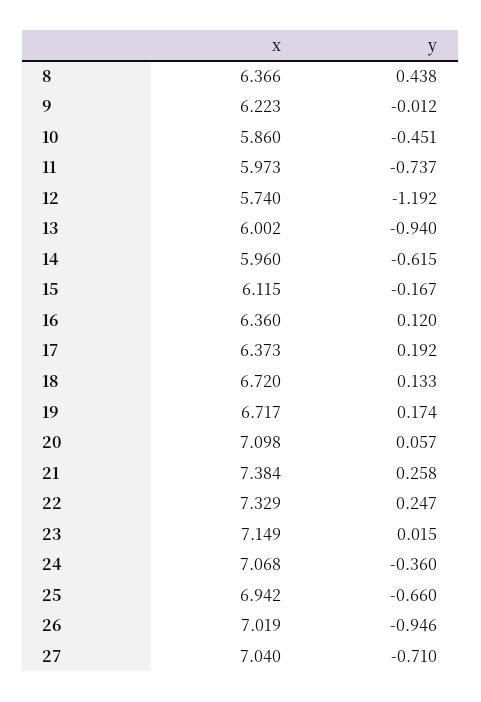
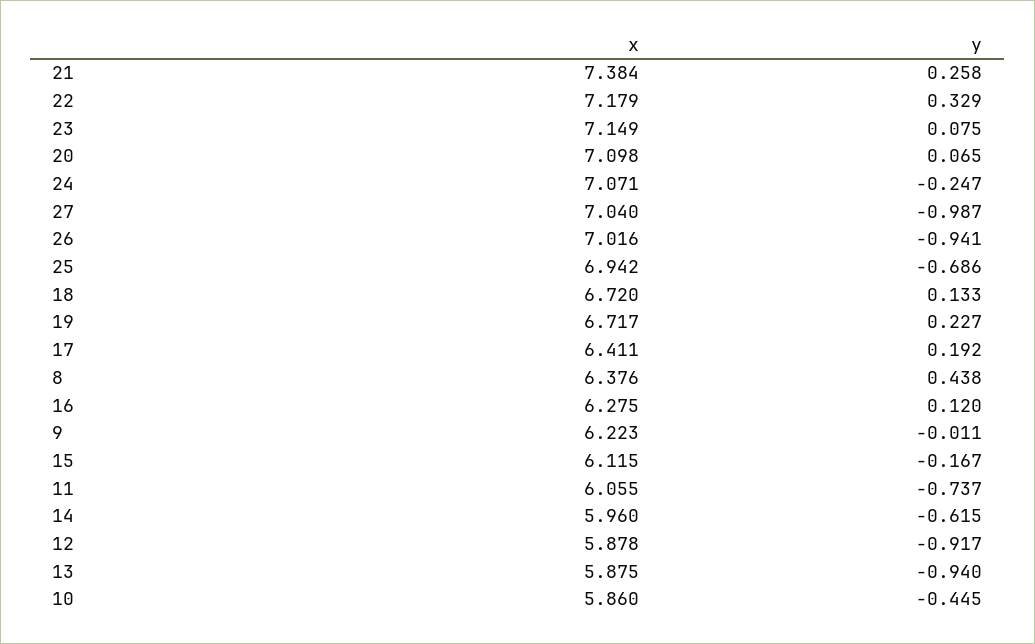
  {
    "x": {
-     "8": 6.366,
+     "8": 6.376,
      "9": 6.223,
      "10": 5.86,
-     "11": 5.973,
+     "11": 6.055,
-     "12": 5.74,
+     "12": 5.878,
-     "13": 6.002,
+     "13": 5.875,
      "14": 5.96,
      "15": 6.115,
-     "16": 6.36,
+     "16": 6.275,
-     "17": 6.373,
+     "17": 6.411,
      "18": 6.72,
      "19": 6.717,
      "20": 7.098,
      "21": 7.384,
-     "22": 7.329,
+     "22": 7.179,
      "23": 7.149,
-     "24": 7.068,
+     "24": 7.071,
      "25": 6.942,
-     "26": 7.019,
+     "26": 7.016,
      "27": 7.04
    },
    "y": {
      "8": 0.438,
-     "9": -0.012,
+     "9": -0.011,
-     "10": -0.451,
+     "10": -0.445,
      "11": -0.737,
-     "12": -1.192,
+     "12": -0.917,
      "13": -0.94,
      "14": -0.615,
      "15": -0.167,
      "16": 0.12,
      "17": 0.192,
      "18": 0.133,
-     "19": 0.174,
+     "19": 0.227,
-     "20": 0.057,
+     "20": 0.065,
      "21": 0.258,
-     "22": 0.247,
+     "22": 0.329,
-     "23": 0.015,
+     "23": 0.075,
-     "24": -0.36,
+     "24": -0.247,
-     "25": -0.66,
+     "25": -0.686,
-     "26": -0.946,
+     "26": -0.941,
-     "27": -0.71
+     "27": -0.987
    }
  }

